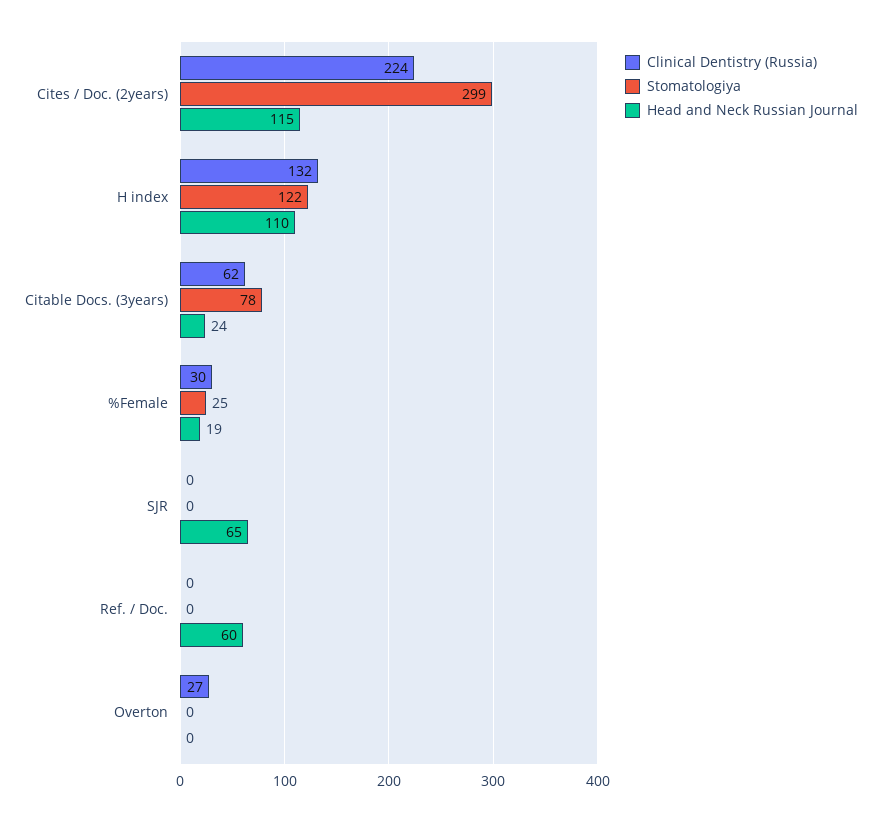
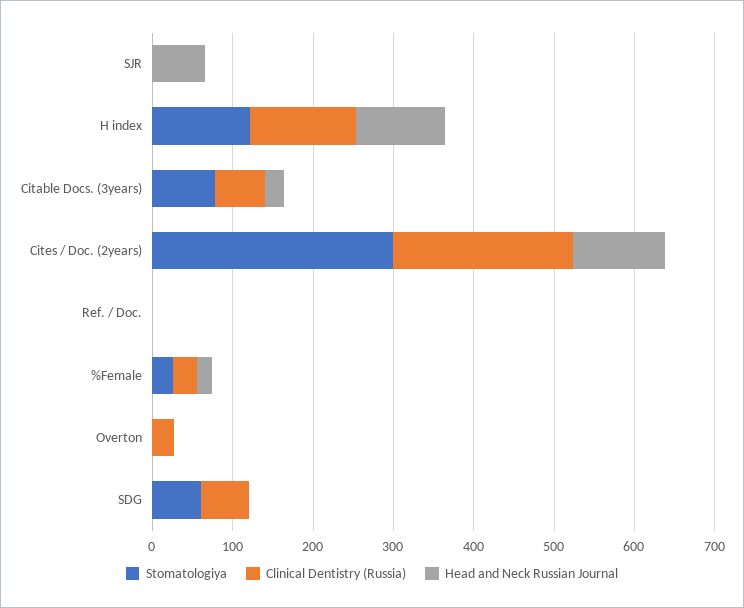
  {
    "Clinical Dentistry (Russia)": {
      "Cites / Doc. (2years)": 224,
      "H index": 132,
      "Citable Docs. (3years)": 62,
      "%Female": 30,
      "SJR": 0,
      "Ref. / Doc.": 0,
-     "Overton": 27
+     "Overton": 27,
+     "SDG": 60
    },
    "Stomatologiya": {
      "Cites / Doc. (2years)": 299,
      "H index": 122,
      "Citable Docs. (3years)": 78,
      "%Female": 25,
      "SJR": 0,
      "Ref. / Doc.": 0,
-     "Overton": 0
+     "Overton": 0,
+     "SDG": 60
    },
    "Head and Neck Russian Journal": {
      "Cites / Doc. (2years)": 115,
      "H index": 110,
      "Citable Docs. (3years)": 24,
      "%Female": 19,
      "SJR": 65,
-     "Ref. / Doc.": 60,
+     "Ref. / Doc.": 0,
-     "Overton": 0
+     "Overton": 0,
+     "SDG": 0
    }
  }

